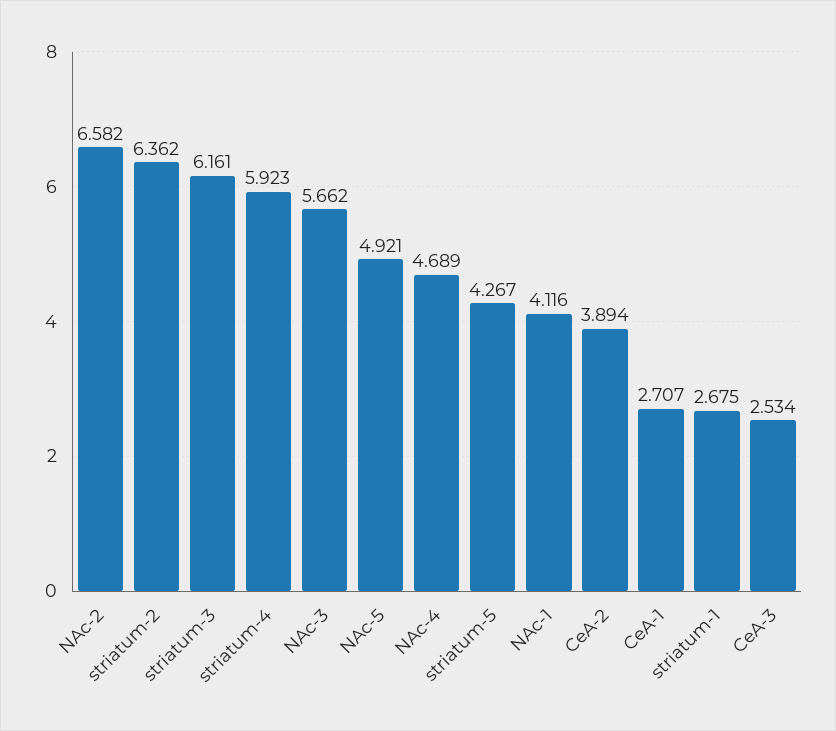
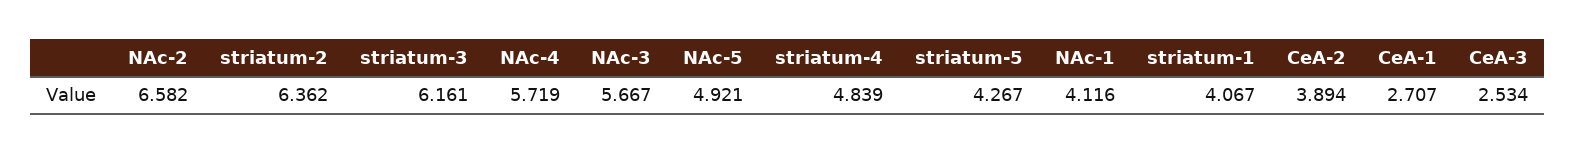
  {
    "NAc-2": 6.582,
    "striatum-2": 6.362,
    "striatum-3": 6.161,
-   "striatum-4": 5.923,
+   "striatum-4": 4.839,
-   "NAc-3": 5.662,
+   "NAc-3": 5.667,
    "NAc-5": 4.921,
-   "NAc-4": 4.689,
+   "NAc-4": 5.719,
    "striatum-5": 4.267,
    "NAc-1": 4.116,
    "CeA-2": 3.894,
    "CeA-1": 2.707,
-   "striatum-1": 2.675,
+   "striatum-1": 4.067,
    "CeA-3": 2.534
  }

